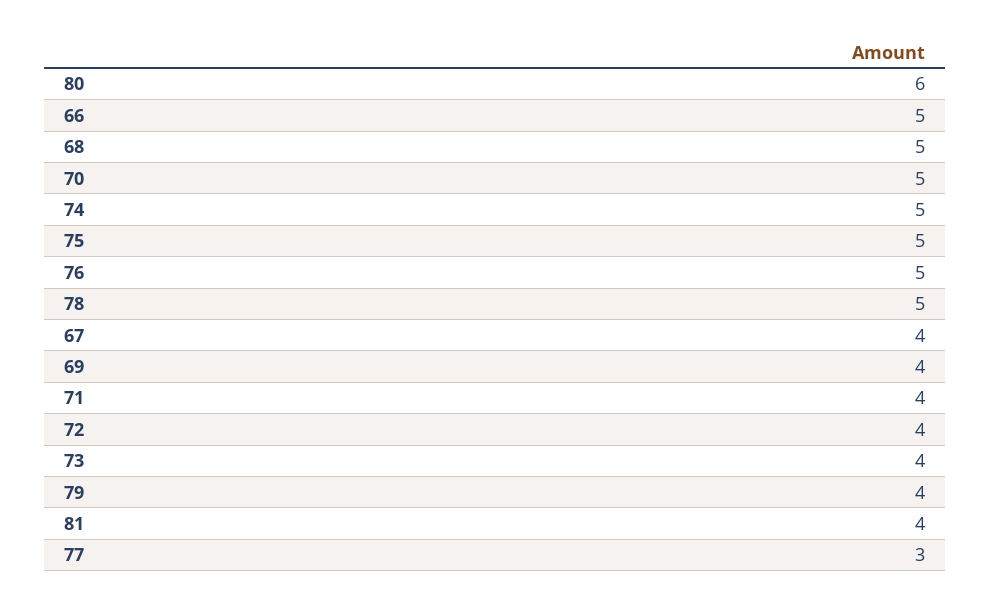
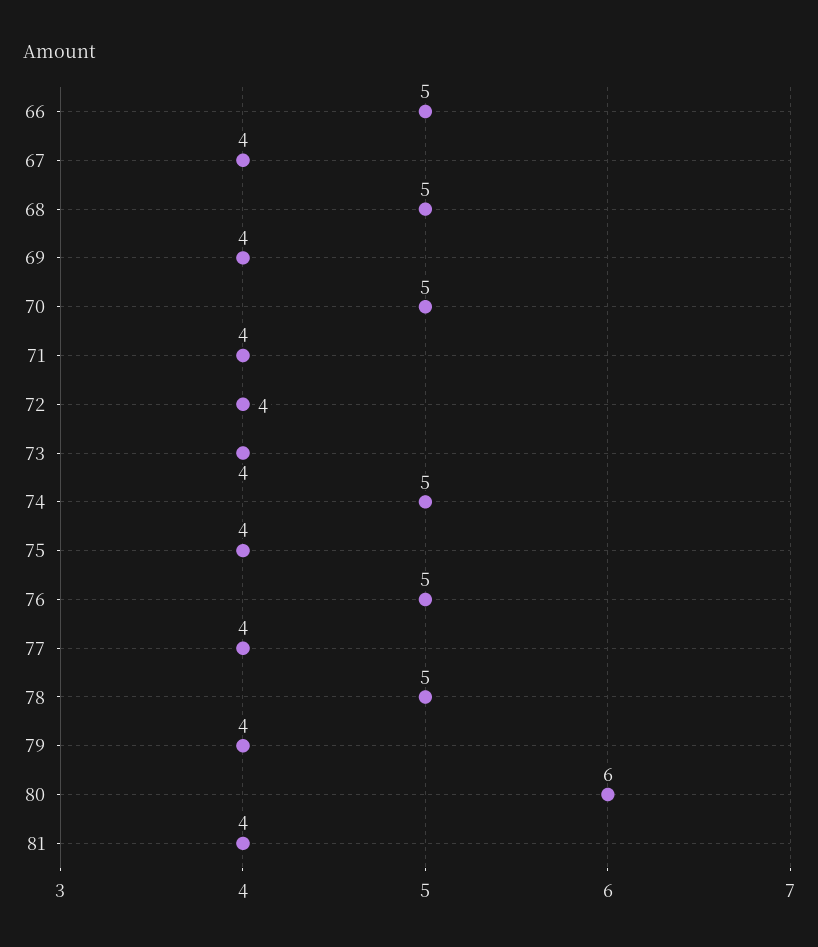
  {
    "80": 6,
    "66": 5,
    "68": 5,
    "70": 5,
    "74": 5,
-   "75": 5,
+   "75": 4,
    "76": 5,
    "78": 5,
    "67": 4,
    "69": 4,
    "71": 4,
    "72": 4,
    "73": 4,
    "79": 4,
    "81": 4,
-   "77": 3
+   "77": 4
  }

